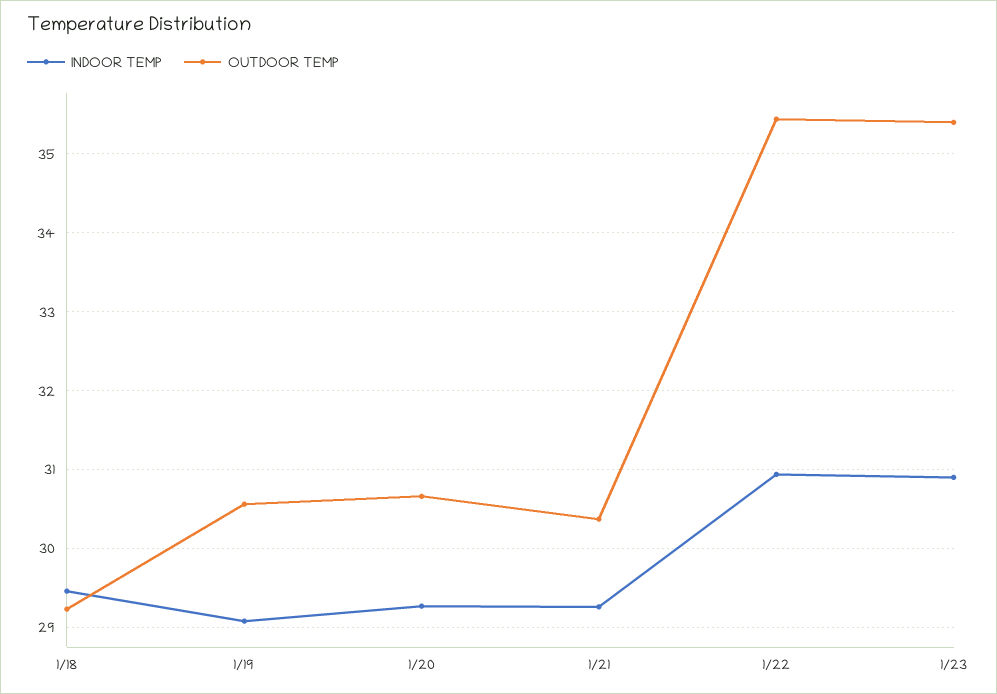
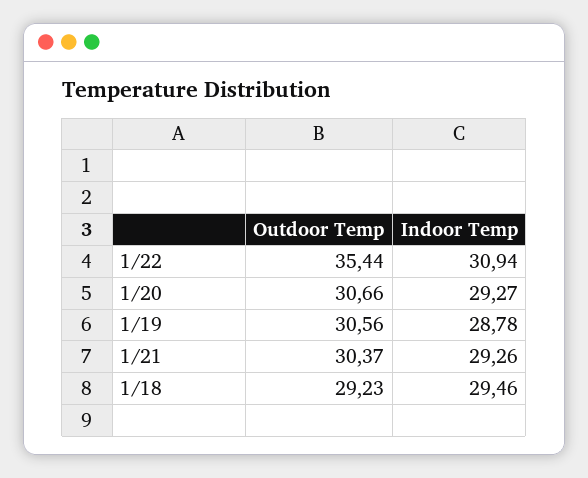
  {
    "INDOOR TEMP": {
      "1/18": 29.46,
-     "1/19": 29.1,
+     "1/19": 28.78,
      "1/20": 29.27,
      "1/21": 29.26,
-     "1/22": 30.94,
+     "1/22": 30.94
-     "1/23": 30.9
    },
    "OUTDOOR TEMP": {
      "1/18": 29.23,
      "1/19": 30.56,
      "1/20": 30.66,
      "1/21": 30.37,
-     "1/22": 35.44,
+     "1/22": 35.44
-     "1/23": 35.4
    }
  }

